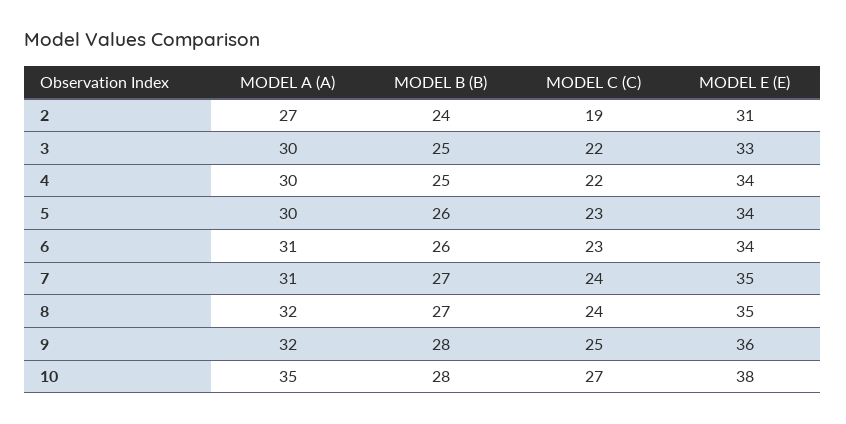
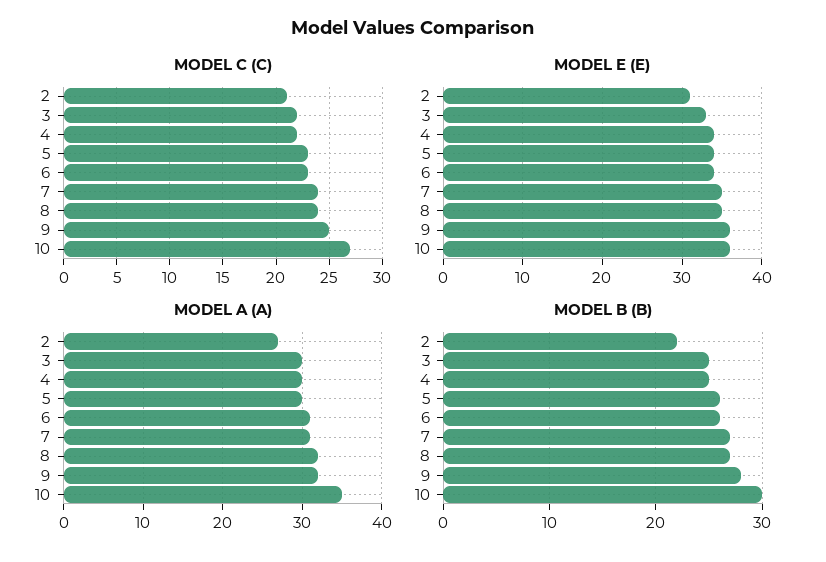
  {
    "MODEL A (A)": {
      "2": 27,
      "3": 30,
      "4": 30,
      "5": 30,
      "6": 31,
      "7": 31,
      "8": 32,
      "9": 32,
      "10": 35
    },
    "MODEL B (B)": {
-     "2": 24,
+     "2": 22,
      "3": 25,
      "4": 25,
      "5": 26,
      "6": 26,
      "7": 27,
      "8": 27,
      "9": 28,
-     "10": 28
+     "10": 30
    },
    "MODEL C (C)": {
-     "2": 19,
+     "2": 21,
      "3": 22,
      "4": 22,
      "5": 23,
      "6": 23,
      "7": 24,
      "8": 24,
      "9": 25,
      "10": 27
    },
    "MODEL E (E)": {
      "2": 31,
      "3": 33,
      "4": 34,
      "5": 34,
      "6": 34,
      "7": 35,
      "8": 35,
      "9": 36,
-     "10": 38
+     "10": 36
    }
  }

